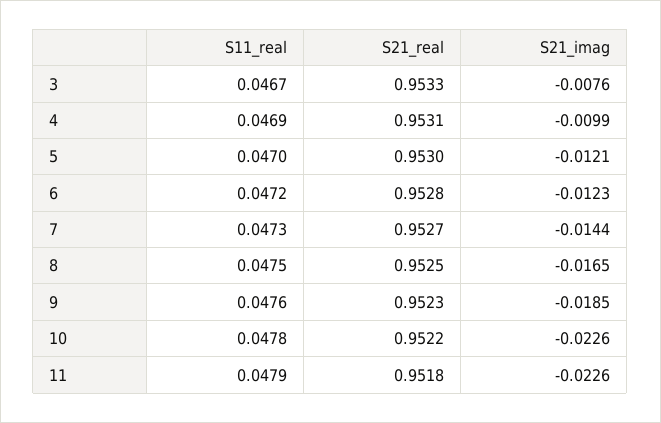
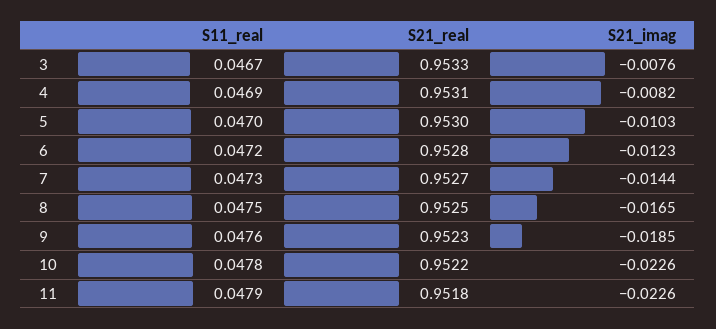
  {
    "S11_real": {
      "3": 0.0467,
      "4": 0.0469,
      "5": 0.047,
      "6": 0.0472,
      "7": 0.0473,
      "8": 0.0475,
      "9": 0.0476,
      "10": 0.0478,
      "11": 0.0479
    },
    "S21_real": {
      "3": 0.9533,
      "4": 0.9531,
      "5": 0.953,
      "6": 0.9528,
      "7": 0.9527,
      "8": 0.9525,
      "9": 0.9523,
      "10": 0.9522,
      "11": 0.9518
    },
    "S21_imag": {
      "3": -0.0076,
-     "4": -0.0099,
+     "4": -0.0082,
-     "5": -0.0121,
+     "5": -0.0103,
      "6": -0.0123,
      "7": -0.0144,
      "8": -0.0165,
      "9": -0.0185,
      "10": -0.0226,
      "11": -0.0226
    }
  }

